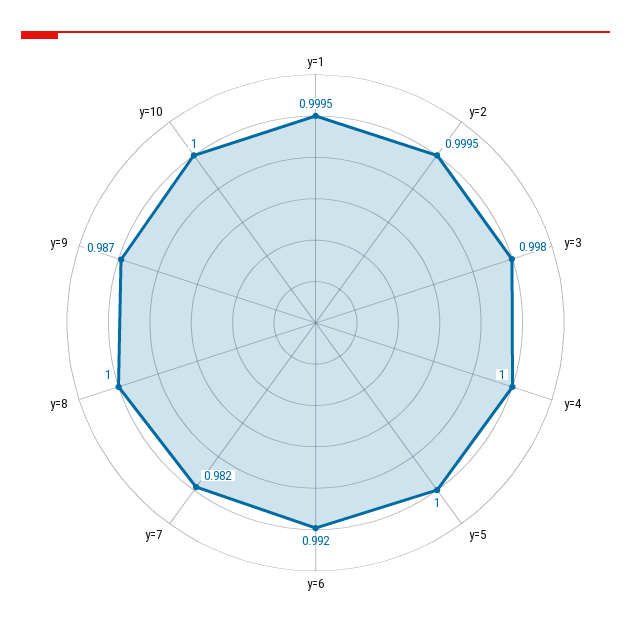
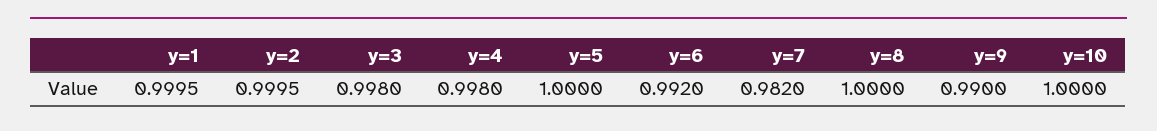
  {
    "y=1": 0.9995,
    "y=2": 0.9995,
    "y=3": 0.998,
-   "y=4": 1,
+   "y=4": 0.998,
    "y=5": 1,
    "y=6": 0.992,
    "y=7": 0.982,
    "y=8": 1,
-   "y=9": 0.987,
+   "y=9": 0.99,
    "y=10": 1
  }

